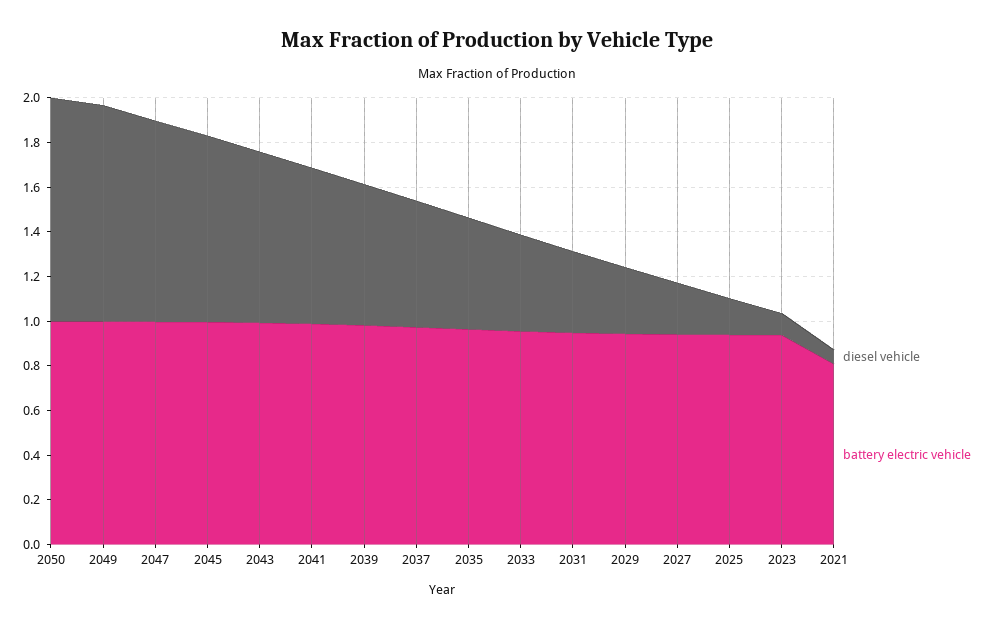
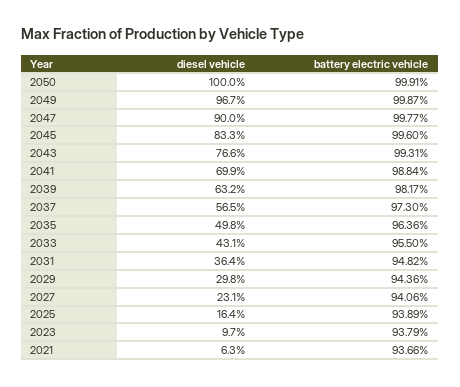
  {
    "diesel vehicle": {
      "2050": 1,
      "2049": 0.967,
      "2047": 0.9,
      "2045": 0.833,
      "2043": 0.766,
      "2041": 0.699,
      "2039": 0.632,
      "2037": 0.565,
      "2035": 0.498,
      "2033": 0.431,
      "2031": 0.364,
      "2029": 0.298,
      "2027": 0.231,
      "2025": 0.164,
      "2023": 0.097,
      "2021": 0.063
    },
    "battery electric vehicle": {
      "2050": 0.9991,
      "2049": 0.9987,
      "2047": 0.9977,
      "2045": 0.996,
      "2043": 0.9931,
      "2041": 0.9884,
      "2039": 0.9817,
      "2037": 0.973,
      "2035": 0.9636,
      "2033": 0.955,
      "2031": 0.9482,
      "2029": 0.9436,
      "2027": 0.9406,
      "2025": 0.9389,
      "2023": 0.9379,
-     "2021": 0.8
+     "2021": 0.9366
    }
  }

